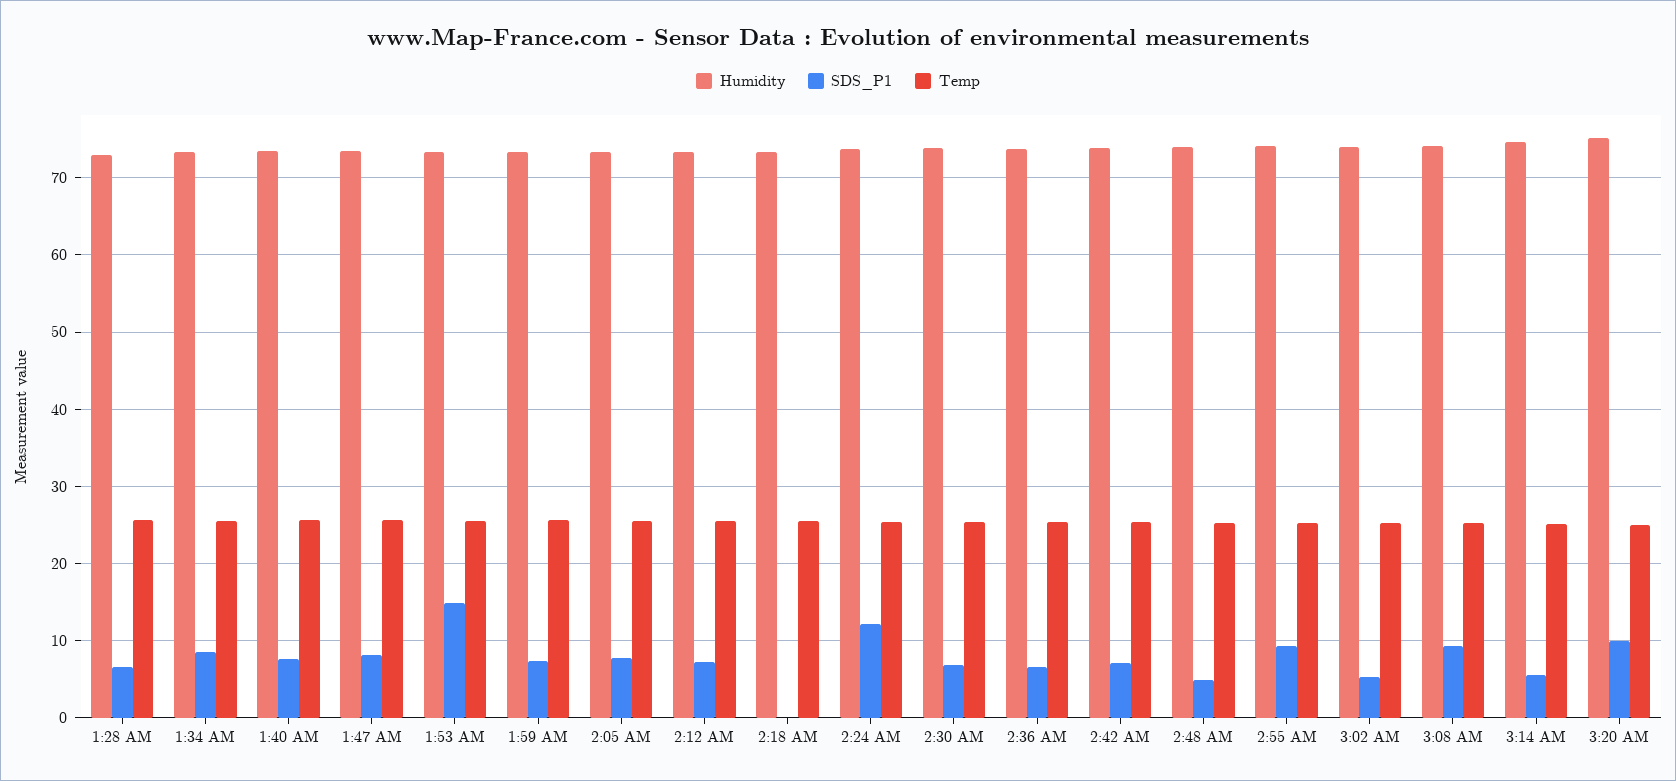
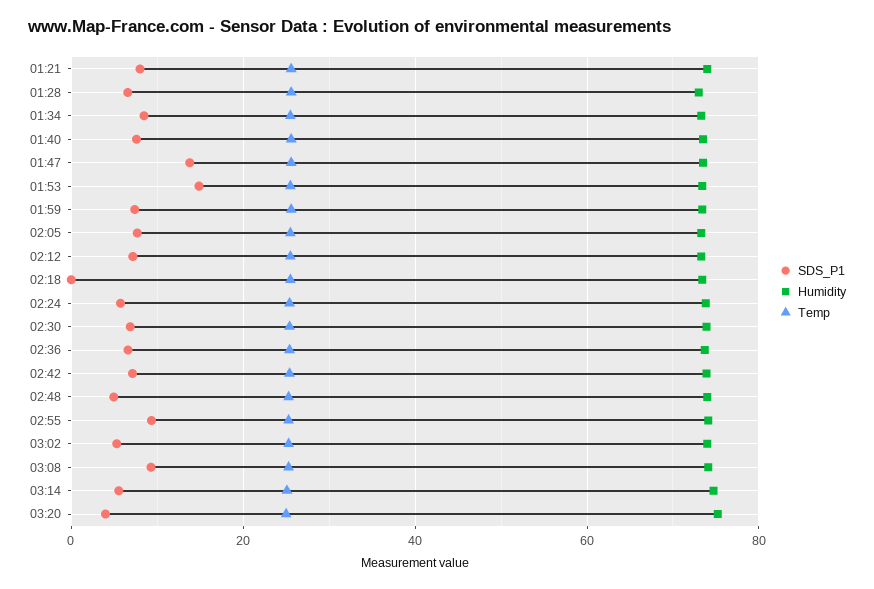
  {
    "Humidity": {
      "1:28 AM": 73,
      "1:34 AM": 73,
      "1:40 AM": 74,
      "1:47 AM": 74,
      "1:53 AM": 73,
      "1:59 AM": 73,
      "2:05 AM": 73,
      "2:12 AM": 73,
      "2:18 AM": 73,
      "2:24 AM": 74,
      "2:30 AM": 74,
      "2:36 AM": 74,
      "2:42 AM": 74,
      "2:48 AM": 74,
      "2:55 AM": 74,
      "3:02 AM": 74,
      "3:08 AM": 74,
      "3:14 AM": 75,
-     "3:20 AM": 75
+     "3:20 AM": 75,
+     "01:21": 74
    },
    "SDS_P1": {
      "1:28 AM": 7,
      "1:34 AM": 8,
      "1:40 AM": 8,
-     "1:47 AM": 8,
+     "1:47 AM": 14,
      "1:53 AM": 15,
      "1:59 AM": 7,
      "2:05 AM": 8,
      "2:12 AM": 7,
      "2:18 AM": 0,
-     "2:24 AM": 12,
+     "2:24 AM": 6,
      "2:30 AM": 7,
      "2:36 AM": 7,
      "2:42 AM": 7,
      "2:48 AM": 5,
      "2:55 AM": 9,
      "3:02 AM": 5,
      "3:08 AM": 9,
      "3:14 AM": 6,
-     "3:20 AM": 10
+     "3:20 AM": 4,
+     "01:21": 8
    },
    "Temp": {
      "1:28 AM": 26,
      "1:34 AM": 26,
      "1:40 AM": 26,
      "1:47 AM": 26,
      "1:53 AM": 26,
      "1:59 AM": 26,
      "2:05 AM": 26,
      "2:12 AM": 26,
      "2:18 AM": 26,
      "2:24 AM": 25,
      "2:30 AM": 25,
      "2:36 AM": 25,
      "2:42 AM": 25,
      "2:48 AM": 25,
      "2:55 AM": 25,
      "3:02 AM": 25,
      "3:08 AM": 25,
      "3:14 AM": 25,
-     "3:20 AM": 25
+     "3:20 AM": 25,
+     "01:21": 26
    }
  }

